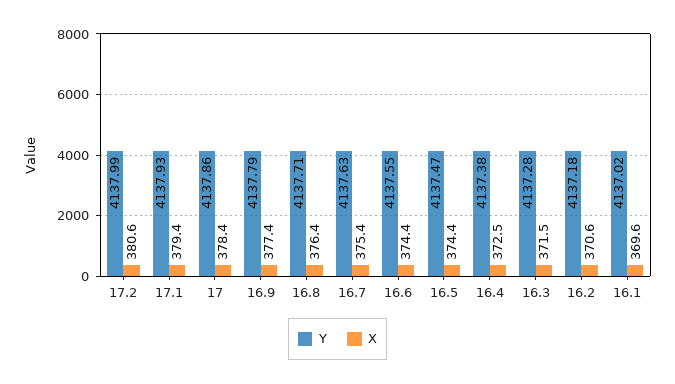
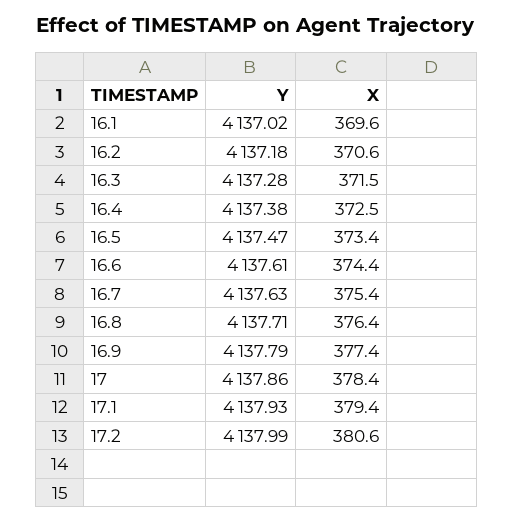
  {
    "Y": {
      "17.2": 4137.99,
      "17.1": 4137.93,
      "17": 4137.86,
      "16.9": 4137.79,
      "16.8": 4137.71,
      "16.7": 4137.63,
-     "16.6": 4137.55,
+     "16.6": 4137.61,
      "16.5": 4137.47,
      "16.4": 4137.38,
      "16.3": 4137.28,
      "16.2": 4137.18,
      "16.1": 4137.02
    },
    "X": {
      "17.2": 380.6,
      "17.1": 379.4,
      "17": 378.4,
      "16.9": 377.4,
      "16.8": 376.4,
      "16.7": 375.4,
      "16.6": 374.4,
-     "16.5": 374.4,
+     "16.5": 373.4,
      "16.4": 372.5,
      "16.3": 371.5,
      "16.2": 370.6,
      "16.1": 369.6
    }
  }

